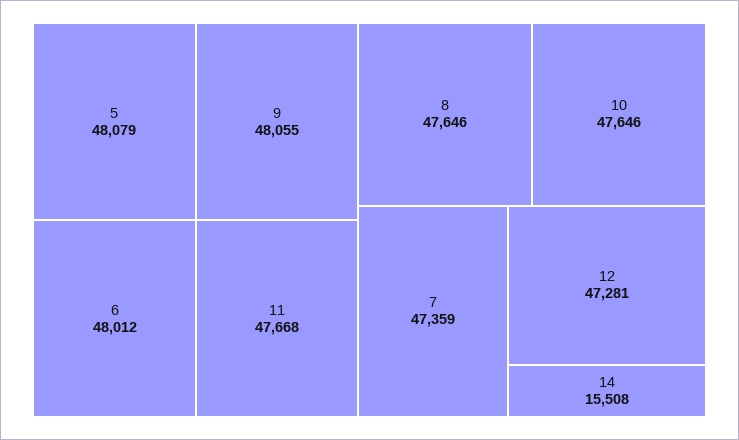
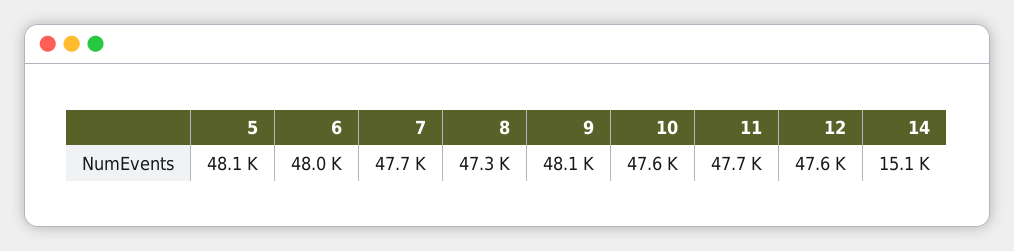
  {
    "5": 48079,
    "9": 48055,
    "6": 48012,
    "11": 47668,
-   "8": 47646,
+   "8": 47300,
    "10": 47646,
-   "7": 47359,
+   "7": 47700,
-   "12": 47281,
+   "12": 47600,
-   "14": 15508
+   "14": 15100
  }

